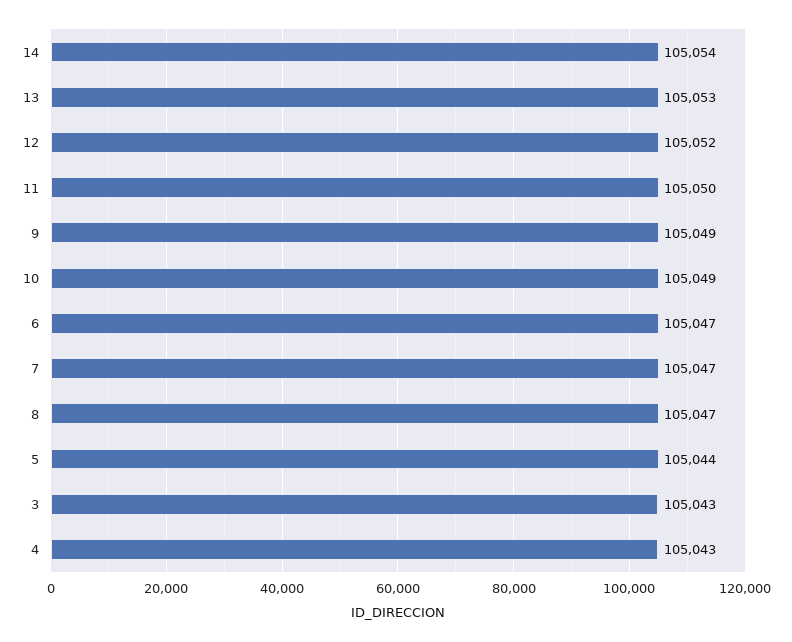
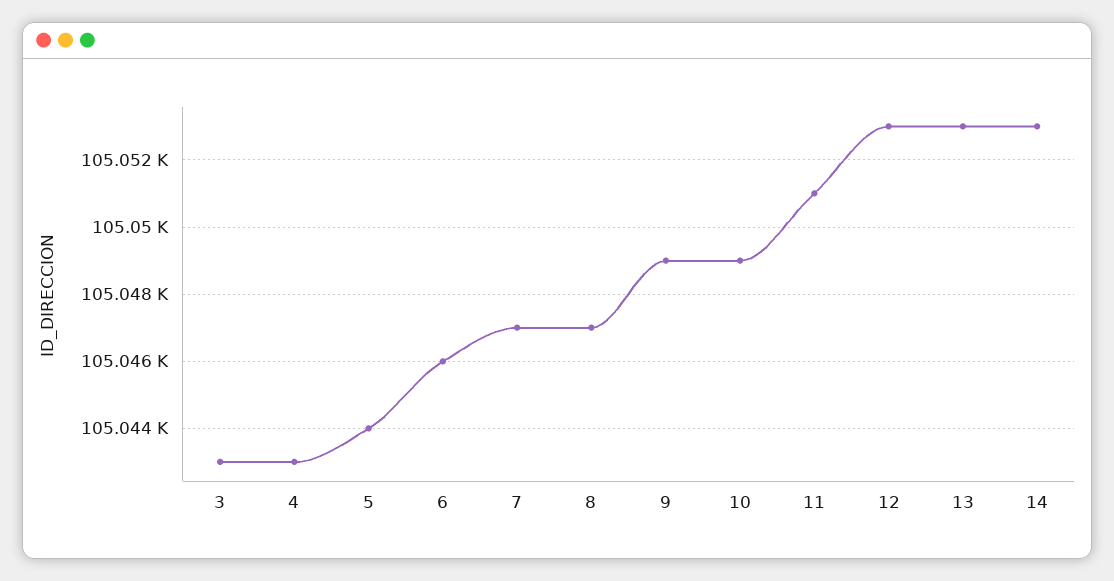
  {
-   "14": 105054,
+   "14": 105053,
    "13": 105053,
-   "12": 105052,
+   "12": 105053,
-   "11": 105050,
+   "11": 105051,
    "9": 105049,
    "10": 105049,
-   "6": 105047,
+   "6": 105046,
    "7": 105047,
    "8": 105047,
    "5": 105044,
    "3": 105043,
    "4": 105043
  }

